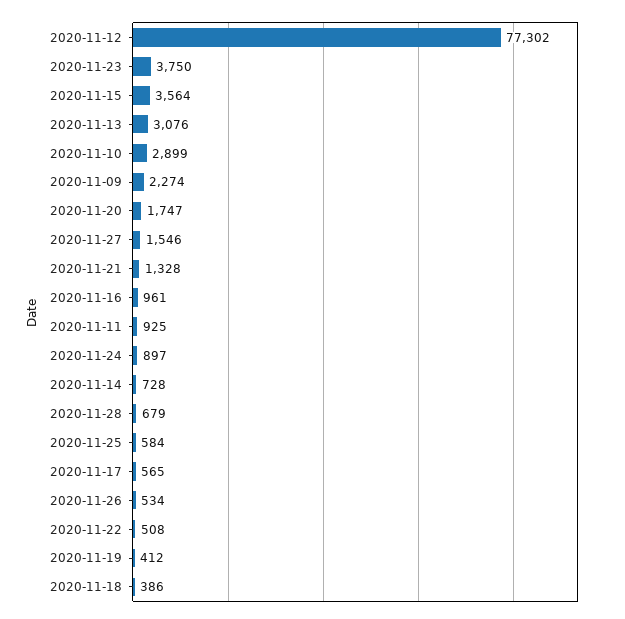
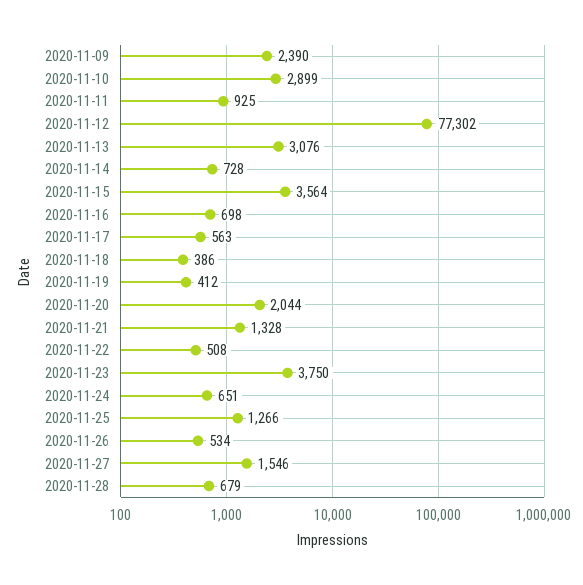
  {
    "2020-11-12": 77302,
    "2020-11-23": 3750,
    "2020-11-15": 3564,
    "2020-11-13": 3076,
    "2020-11-10": 2899,
-   "2020-11-09": 2274,
+   "2020-11-09": 2390,
-   "2020-11-20": 1747,
+   "2020-11-20": 2044,
    "2020-11-27": 1546,
    "2020-11-21": 1328,
-   "2020-11-16": 961,
+   "2020-11-16": 698,
    "2020-11-11": 925,
-   "2020-11-24": 897,
+   "2020-11-24": 651,
    "2020-11-14": 728,
    "2020-11-28": 679,
-   "2020-11-25": 584,
+   "2020-11-25": 1266,
-   "2020-11-17": 565,
+   "2020-11-17": 563,
    "2020-11-26": 534,
    "2020-11-22": 508,
    "2020-11-19": 412,
    "2020-11-18": 386
  }

